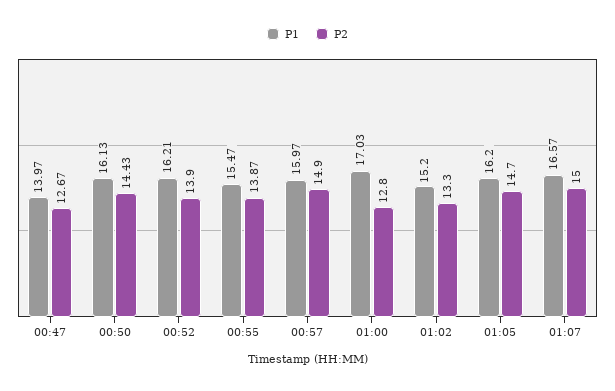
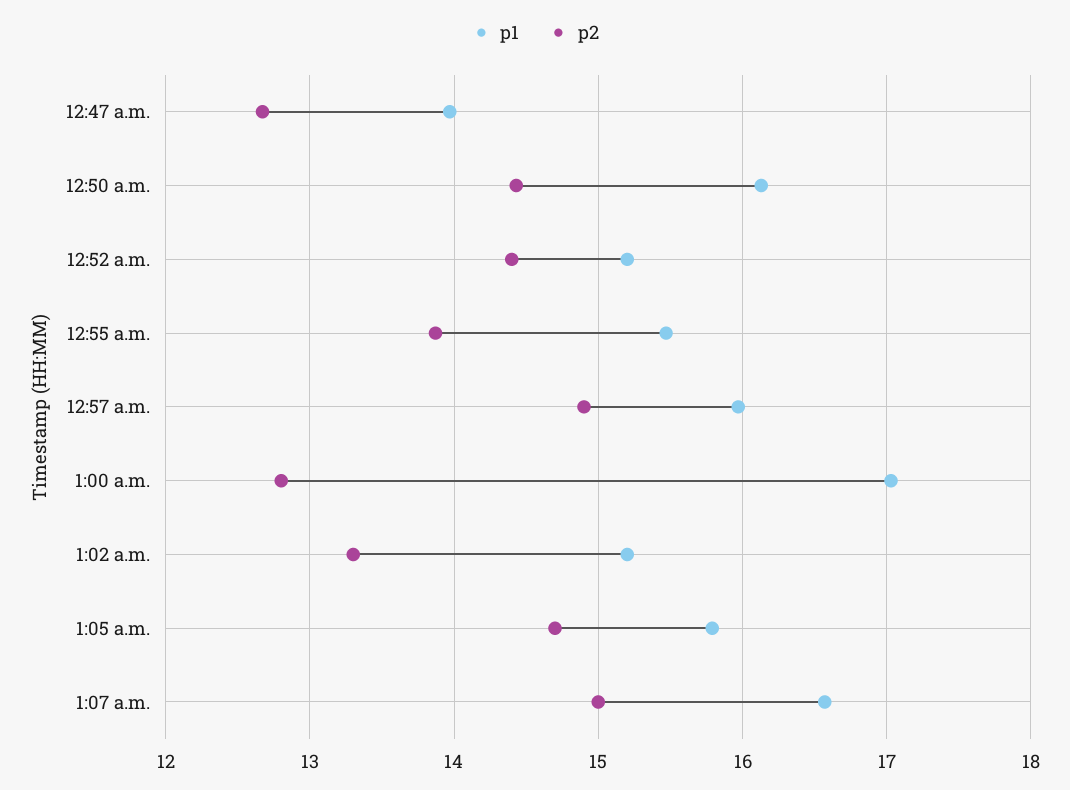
  {
    "P1": {
      "00:47": 13.97,
      "00:50": 16.13,
-     "00:52": 16.21,
+     "00:52": 15.2,
      "00:55": 15.47,
      "00:57": 15.97,
      "01:00": 17.03,
      "01:02": 15.2,
-     "01:05": 16.2,
+     "01:05": 15.8,
      "01:07": 16.57
    },
    "P2": {
      "00:47": 12.67,
      "00:50": 14.43,
-     "00:52": 13.9,
+     "00:52": 14.4,
      "00:55": 13.87,
      "00:57": 14.9,
      "01:00": 12.8,
      "01:02": 13.3,
      "01:05": 14.7,
      "01:07": 15
    }
  }

